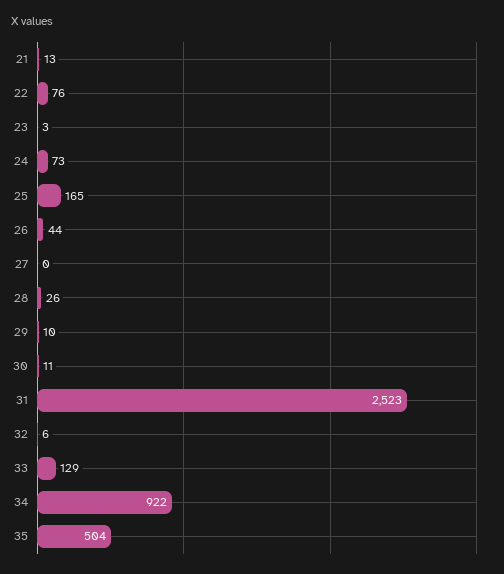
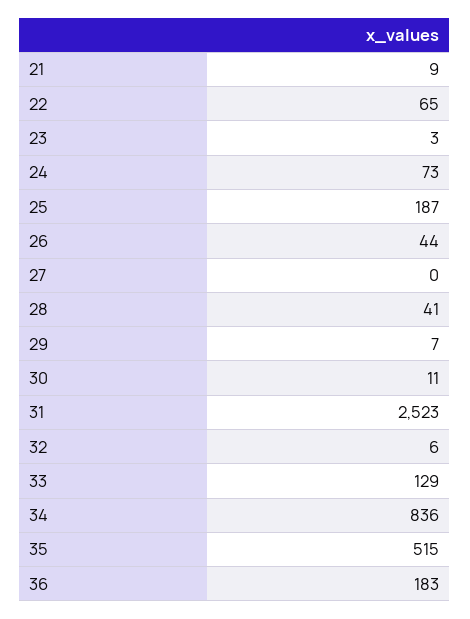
  {
-   "21": 13,
+   "21": 9,
-   "22": 76,
+   "22": 65,
    "23": 3,
    "24": 73,
-   "25": 165,
+   "25": 187,
    "26": 44,
    "27": 0,
-   "28": 26,
+   "28": 41,
-   "29": 10,
+   "29": 7,
    "30": 11,
    "31": 2523,
    "32": 6,
    "33": 129,
-   "34": 922,
+   "34": 836,
-   "35": 504
+   "35": 515,
+   "36": 183
  }

